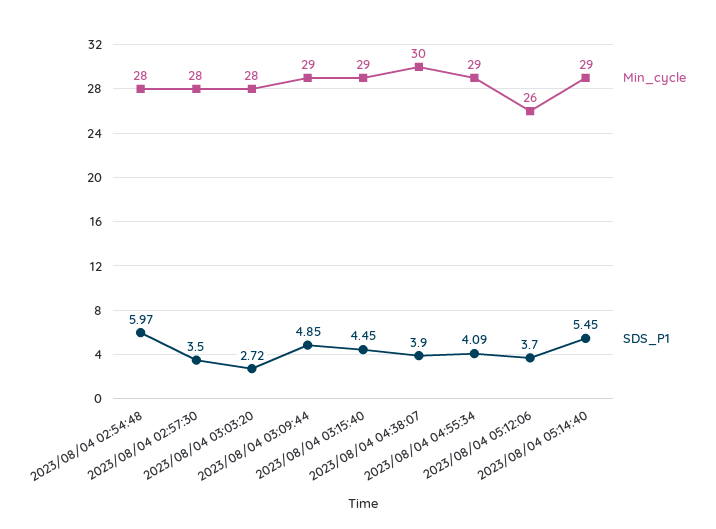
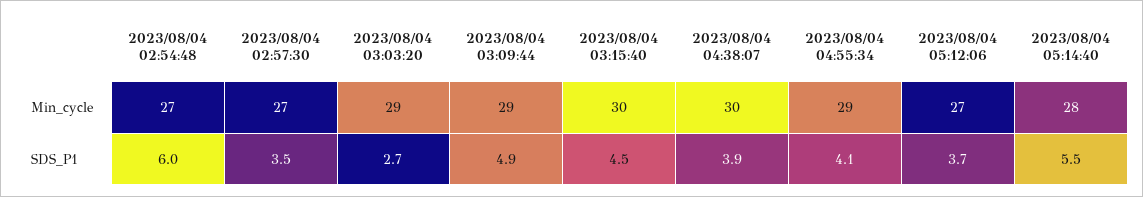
  {
    "Min_cycle": {
-     "2023/08/04 02:54:48": 28,
+     "2023/08/04 02:54:48": 27,
-     "2023/08/04 02:57:30": 28,
+     "2023/08/04 02:57:30": 27,
-     "2023/08/04 03:03:20": 28,
+     "2023/08/04 03:03:20": 29,
      "2023/08/04 03:09:44": 29,
-     "2023/08/04 03:15:40": 29,
+     "2023/08/04 03:15:40": 30,
      "2023/08/04 04:38:07": 30,
      "2023/08/04 04:55:34": 29,
-     "2023/08/04 05:12:06": 26,
+     "2023/08/04 05:12:06": 27,
-     "2023/08/04 05:14:40": 29
+     "2023/08/04 05:14:40": 28
    },
    "SDS_P1": {
      "2023/08/04 02:54:48": 5.97,
      "2023/08/04 02:57:30": 3.5,
      "2023/08/04 03:03:20": 2.72,
      "2023/08/04 03:09:44": 4.85,
      "2023/08/04 03:15:40": 4.45,
      "2023/08/04 04:38:07": 3.9,
      "2023/08/04 04:55:34": 4.09,
      "2023/08/04 05:12:06": 3.7,
      "2023/08/04 05:14:40": 5.45
    }
  }

